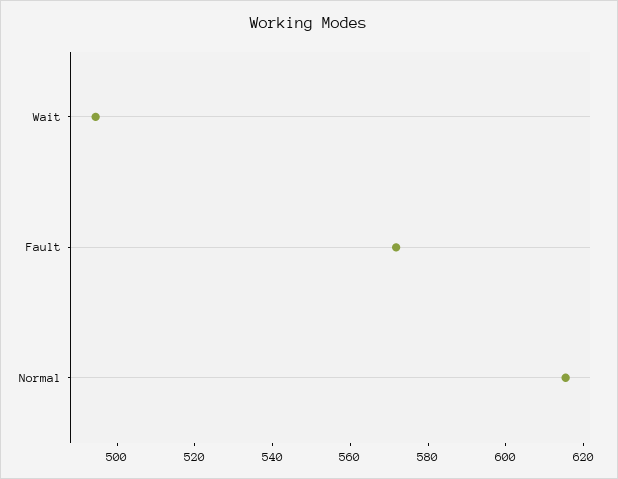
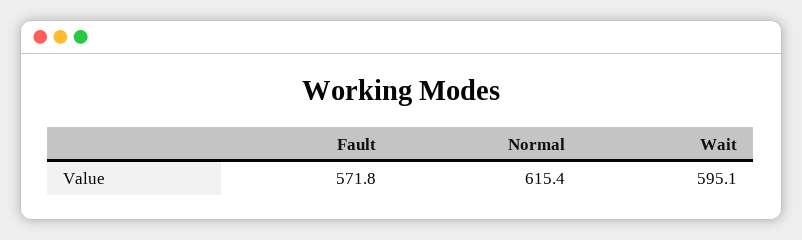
  {
-   "Wait": 495,
+   "Wait": 595.1,
    "Fault": 571.8,
    "Normal": 615.4
  }

